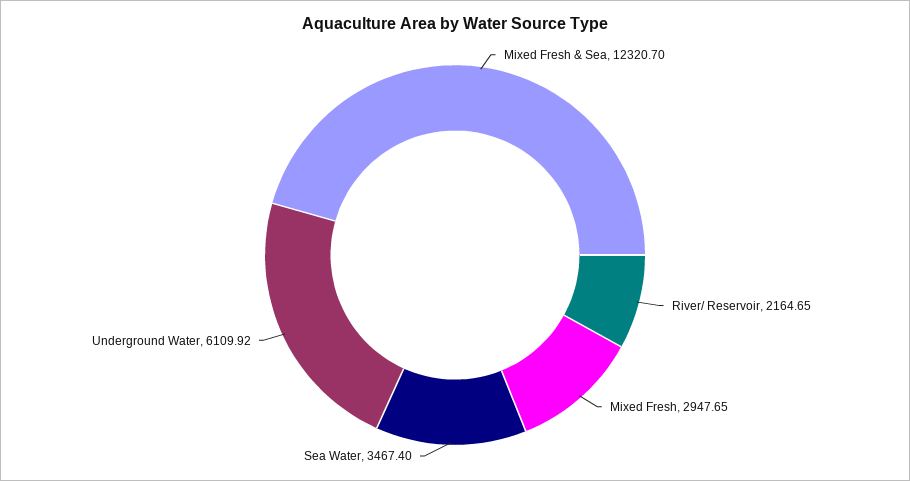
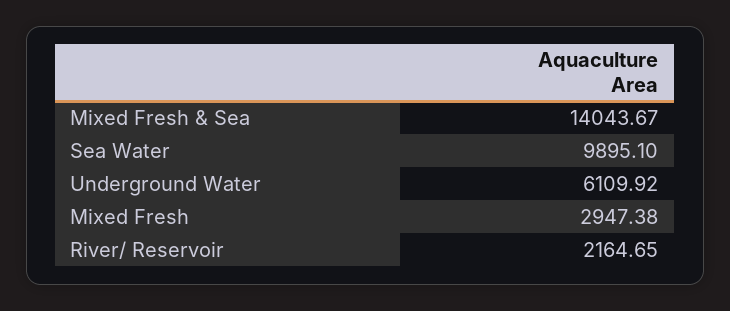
  {
-   "Mixed Fresh & Sea": 12320.7,
+   "Mixed Fresh & Sea": 14043.67,
    "River/ Reservoir": 2164.65,
-   "Mixed Fresh": 2947.65,
+   "Mixed Fresh": 2947.38,
-   "Sea Water": 3467.4,
+   "Sea Water": 9895.1,
    "Underground Water": 6109.92
  }

